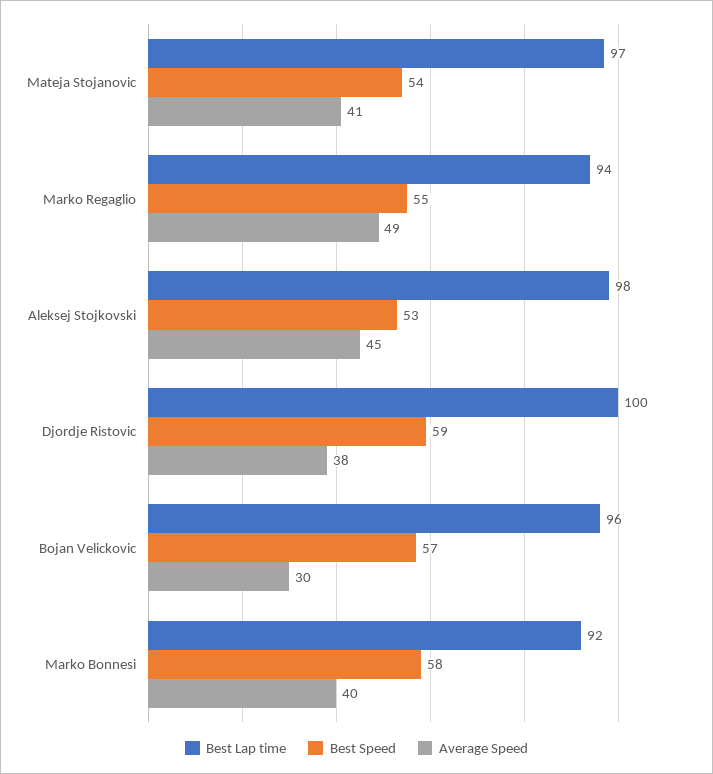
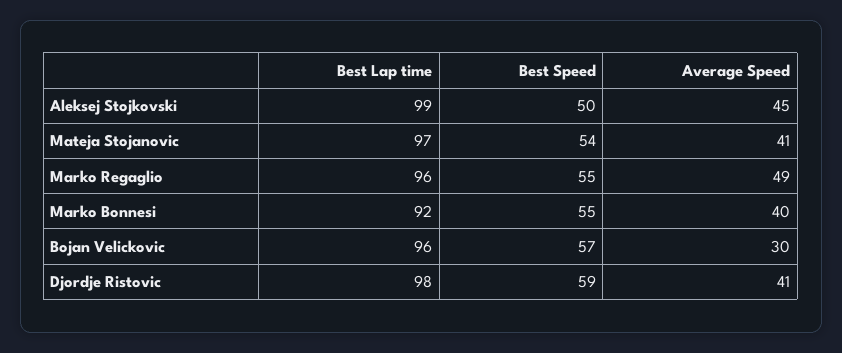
  {
    "Best Lap time": {
      "Mateja Stojanovic": 97,
-     "Marko Regaglio": 94,
+     "Marko Regaglio": 96,
-     "Aleksej Stojkovski": 98,
+     "Aleksej Stojkovski": 99,
-     "Djordje Ristovic": 100,
+     "Djordje Ristovic": 98,
      "Bojan Velickovic": 96,
      "Marko Bonnesi": 92
    },
    "Best Speed": {
      "Mateja Stojanovic": 54,
      "Marko Regaglio": 55,
-     "Aleksej Stojkovski": 53,
+     "Aleksej Stojkovski": 50,
      "Djordje Ristovic": 59,
      "Bojan Velickovic": 57,
-     "Marko Bonnesi": 58
+     "Marko Bonnesi": 55
    },
    "Average Speed": {
      "Mateja Stojanovic": 41,
      "Marko Regaglio": 49,
      "Aleksej Stojkovski": 45,
-     "Djordje Ristovic": 38,
+     "Djordje Ristovic": 41,
      "Bojan Velickovic": 30,
      "Marko Bonnesi": 40
    }
  }

